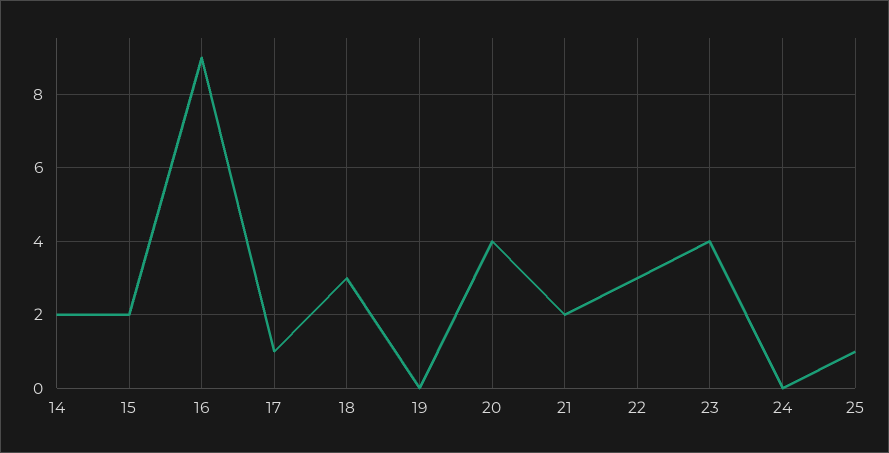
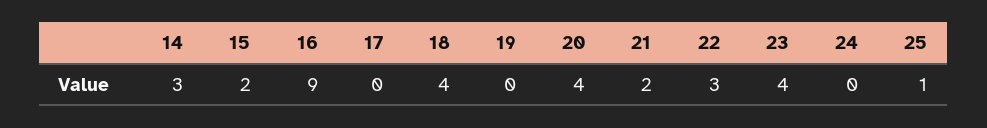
  {
-   "14": 2,
+   "14": 3,
    "15": 2,
    "16": 9,
-   "17": 1,
+   "17": 0,
-   "18": 3,
+   "18": 4,
    "19": 0,
    "20": 4,
    "21": 2,
    "22": 3,
    "23": 4,
    "24": 0,
    "25": 1
  }

